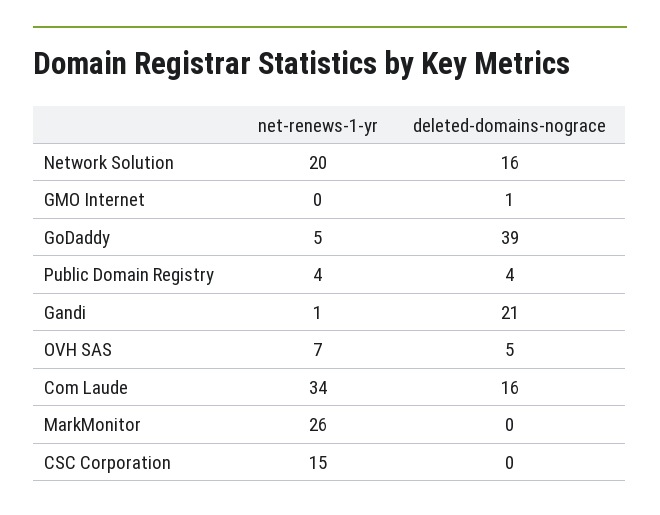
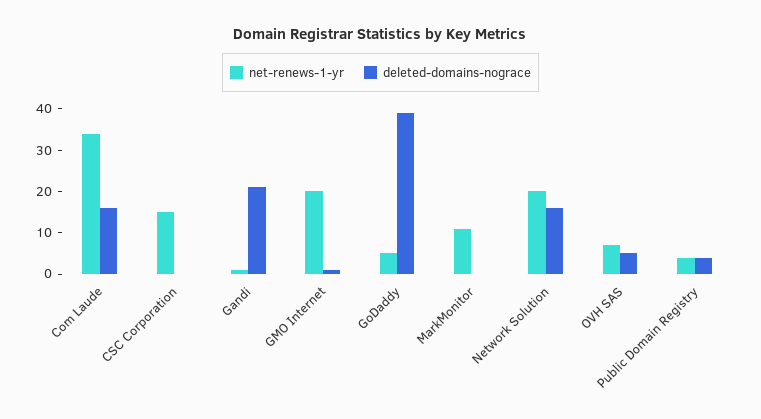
  {
    "net-renews-1-yr": {
      "Network Solution": 20,
-     "GMO Internet": 0,
+     "GMO Internet": 20,
      "GoDaddy": 5,
      "Public Domain Registry": 4,
      "Gandi": 1,
      "OVH SAS": 7,
      "Com Laude": 34,
-     "MarkMonitor": 26,
+     "MarkMonitor": 10,
      "CSC Corporation": 15
    },
    "deleted-domains-nograce": {
      "Network Solution": 16,
      "GMO Internet": 1,
      "GoDaddy": 39,
      "Public Domain Registry": 4,
      "Gandi": 21,
      "OVH SAS": 5,
      "Com Laude": 16,
      "MarkMonitor": 0,
      "CSC Corporation": 0
    }
  }

